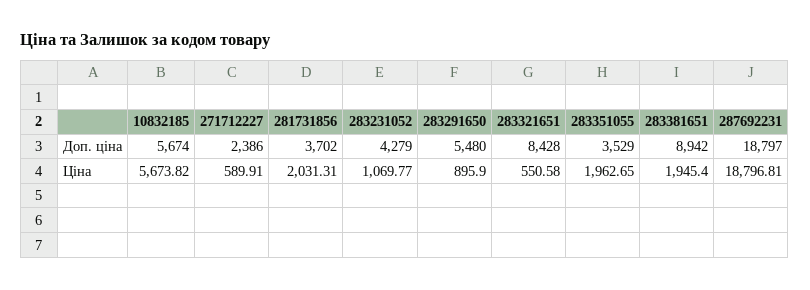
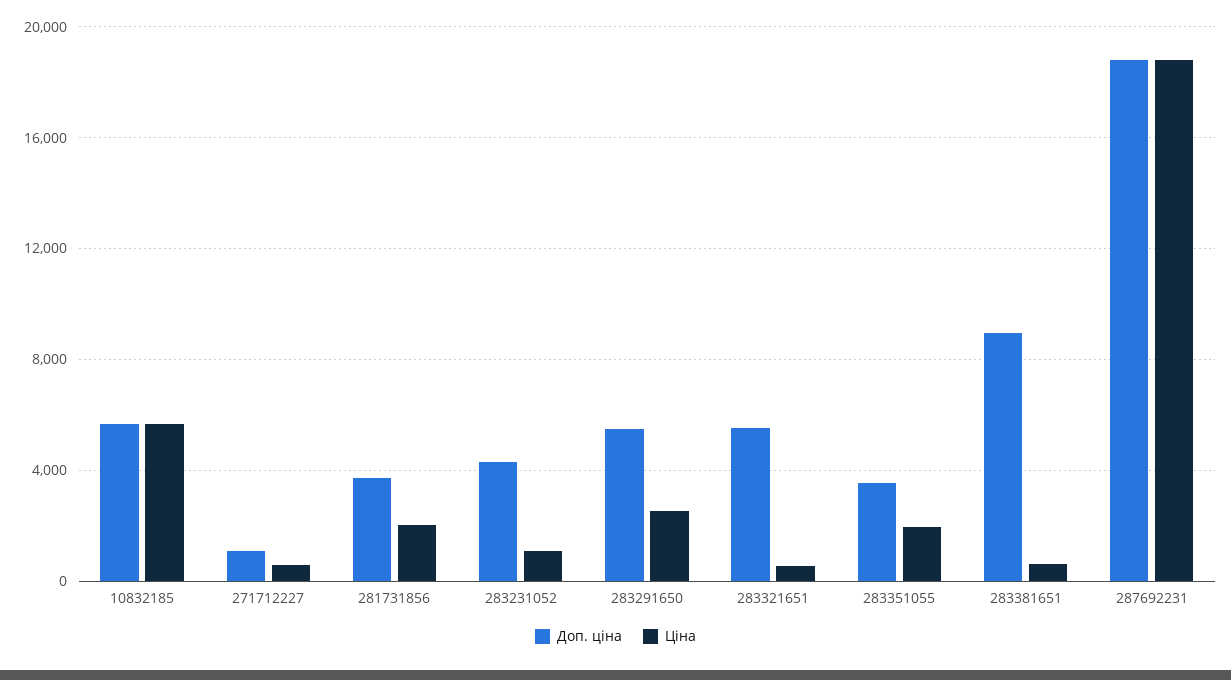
  {
    "Доп. ціна": {
      "10832185": 5674,
-     "271712227": 2386,
+     "271712227": 1000,
      "281731856": 3702,
      "283231052": 4279,
      "283291650": 5480,
-     "283321651": 8428,
+     "283321651": 5500,
      "283351055": 3529,
      "283381651": 8942,
      "287692231": 18797
    },
    "Ціна": {
      "10832185": 5673.82,
      "271712227": 589.91,
      "281731856": 2031.31,
      "283231052": 1069.77,
-     "283291650": 895.9,
+     "283291650": 2500,
      "283321651": 550.58,
      "283351055": 1962.65,
-     "283381651": 1945.4,
+     "283381651": 500,
      "287692231": 18796.81
    }
  }

